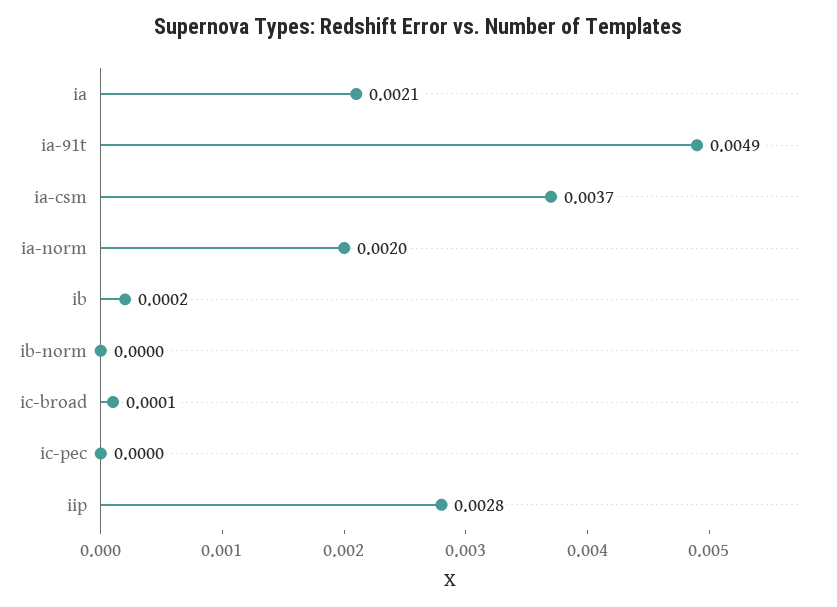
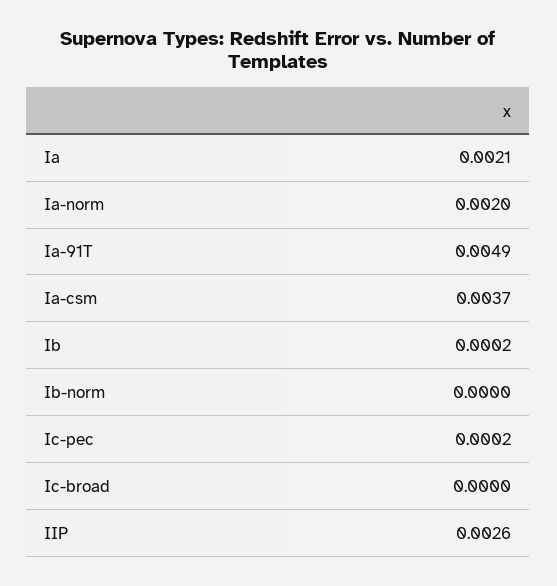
  {
    "ia": 0.0021,
    "ia-91t": 0.0049,
    "ia-csm": 0.0037,
    "ia-norm": 0.002,
    "ib": 0.0002,
    "ib-norm": 0,
-   "ic-broad": 0.0001,
+   "ic-broad": 0,
-   "ic-pec": 0,
+   "ic-pec": 0.0002,
-   "iip": 0.0028
+   "iip": 0.0026
  }

